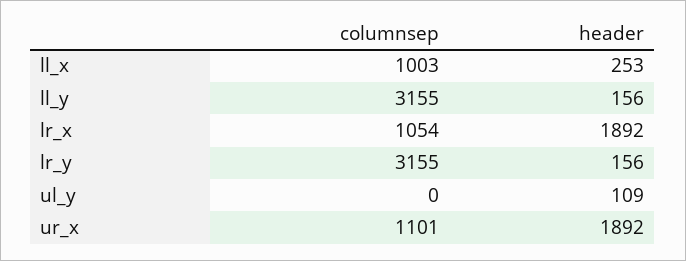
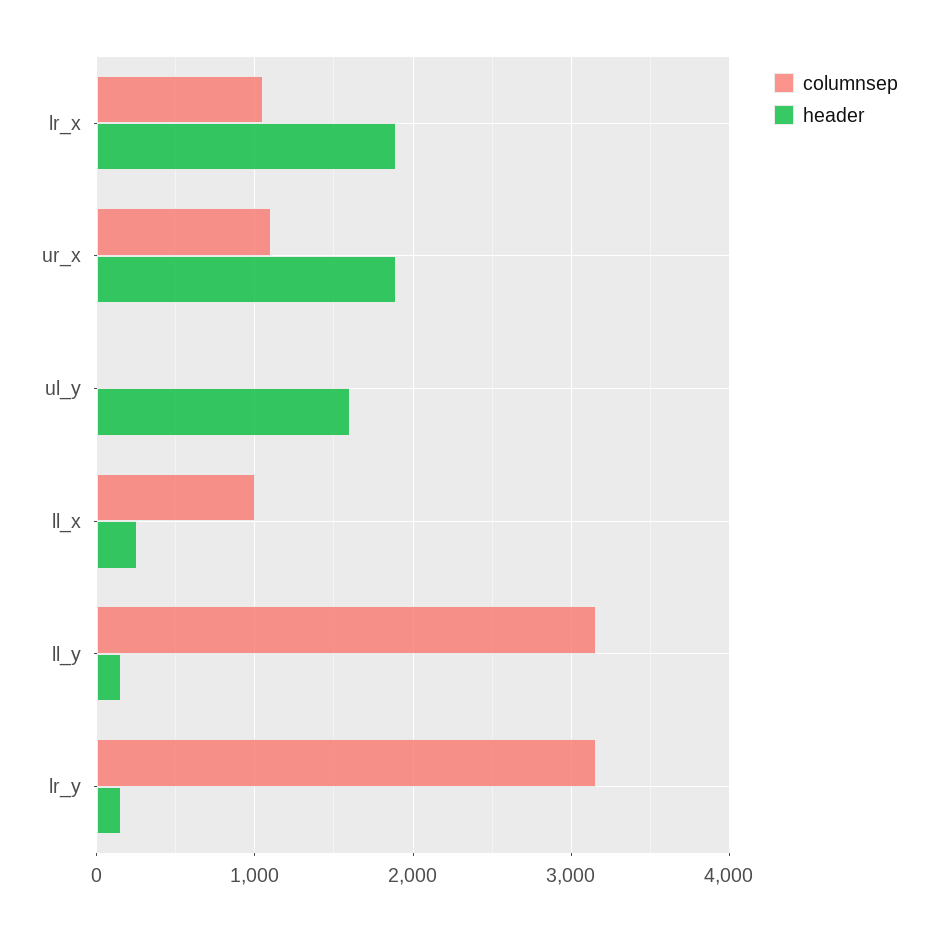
  {
    "columnsep": {
      "ll_x": 1003,
      "ll_y": 3155,
      "lr_x": 1054,
      "lr_y": 3155,
      "ul_y": 0,
      "ur_x": 1101
    },
    "header": {
      "ll_x": 253,
      "ll_y": 156,
      "lr_x": 1892,
      "lr_y": 156,
-     "ul_y": 109,
+     "ul_y": 1600,
      "ur_x": 1892
    }
  }

